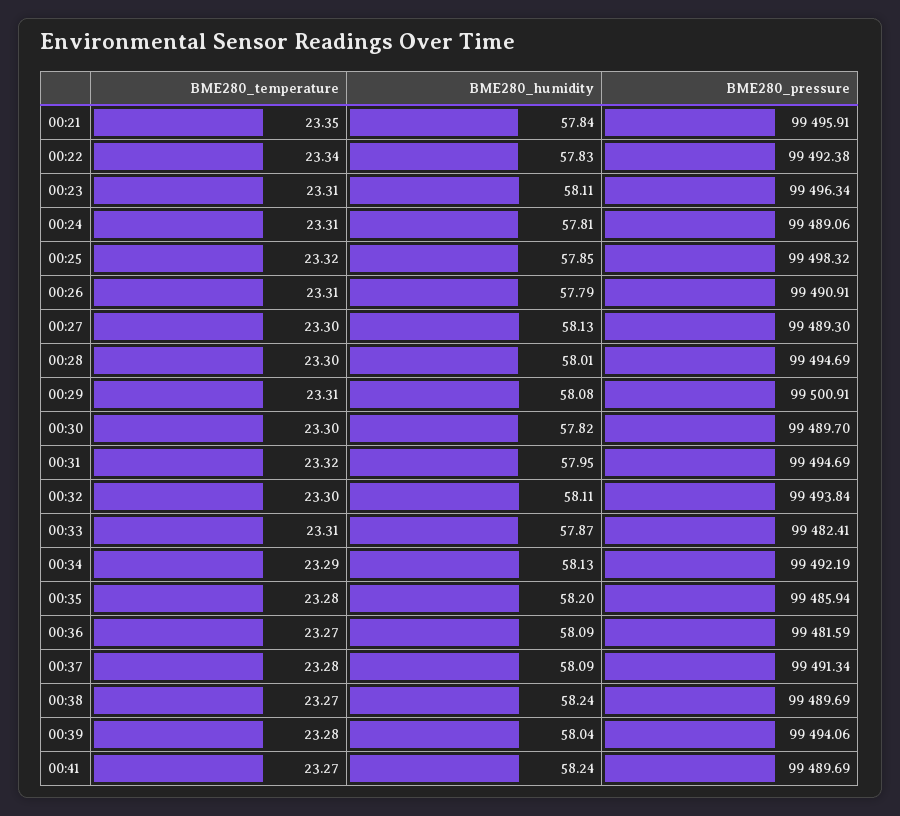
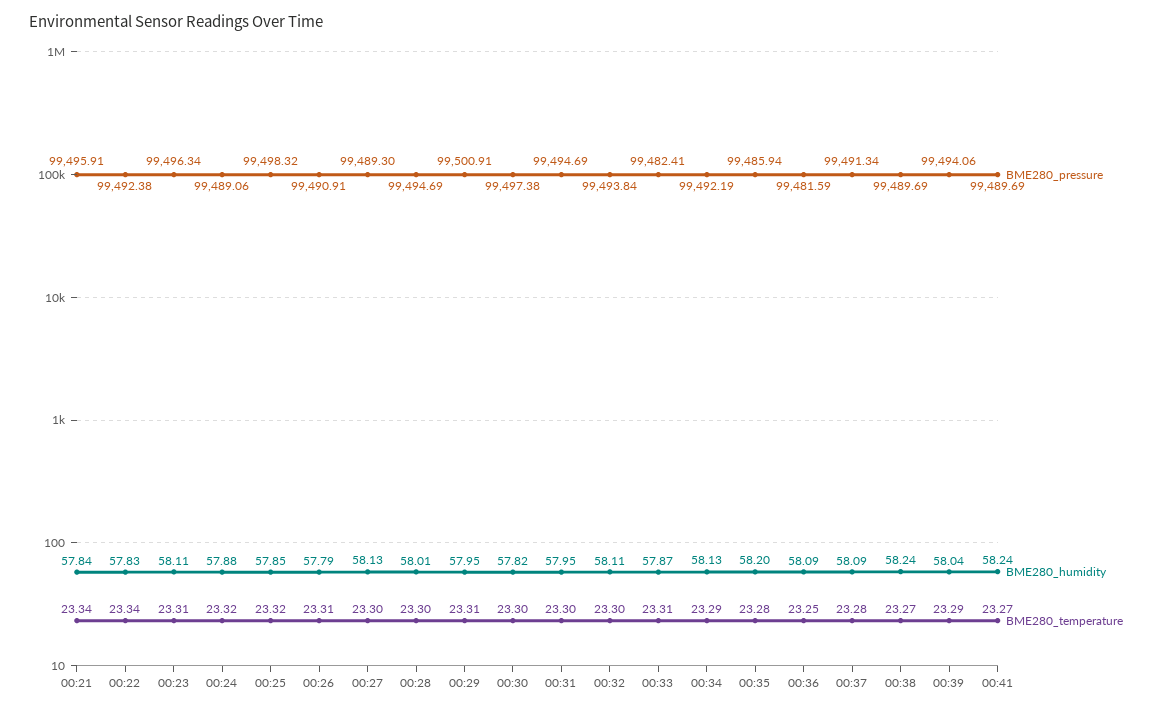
  {
    "BME280_temperature": {
-     "00:21": 23.35,
+     "00:21": 23.34,
      "00:22": 23.34,
      "00:23": 23.31,
-     "00:24": 23.31,
+     "00:24": 23.32,
      "00:25": 23.32,
      "00:26": 23.31,
      "00:27": 23.3,
      "00:28": 23.3,
      "00:29": 23.31,
      "00:30": 23.3,
-     "00:31": 23.32,
+     "00:31": 23.3,
      "00:32": 23.3,
      "00:33": 23.31,
      "00:34": 23.29,
      "00:35": 23.28,
-     "00:36": 23.27,
+     "00:36": 23.25,
      "00:37": 23.28,
      "00:38": 23.27,
-     "00:39": 23.28,
+     "00:39": 23.29,
      "00:41": 23.27
    },
    "BME280_humidity": {
      "00:21": 57.84,
      "00:22": 57.83,
      "00:23": 58.11,
-     "00:24": 57.81,
+     "00:24": 57.88,
      "00:25": 57.85,
      "00:26": 57.79,
      "00:27": 58.13,
      "00:28": 58.01,
-     "00:29": 58.08,
+     "00:29": 57.95,
      "00:30": 57.82,
      "00:31": 57.95,
      "00:32": 58.11,
      "00:33": 57.87,
      "00:34": 58.13,
      "00:35": 58.2,
      "00:36": 58.09,
      "00:37": 58.09,
      "00:38": 58.24,
      "00:39": 58.04,
      "00:41": 58.24
    },
    "BME280_pressure": {
      "00:21": 99495.91,
      "00:22": 99492.38,
      "00:23": 99496.34,
      "00:24": 99489.06,
      "00:25": 99498.32,
      "00:26": 99490.91,
      "00:27": 99489.3,
      "00:28": 99494.69,
      "00:29": 99500.91,
-     "00:30": 99489.7,
+     "00:30": 99497.38,
      "00:31": 99494.69,
      "00:32": 99493.84,
      "00:33": 99482.41,
      "00:34": 99492.19,
      "00:35": 99485.94,
      "00:36": 99481.59,
      "00:37": 99491.34,
      "00:38": 99489.69,
      "00:39": 99494.06,
      "00:41": 99489.69
    }
  }

